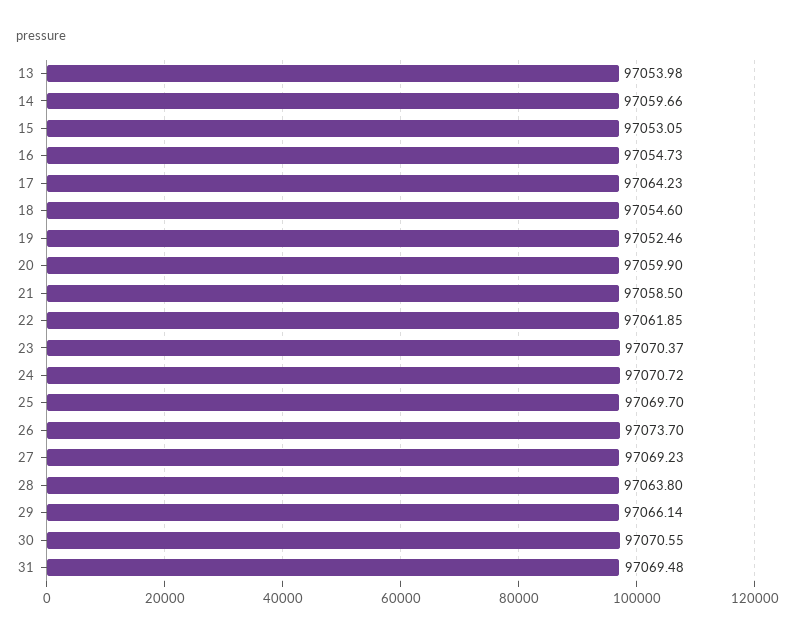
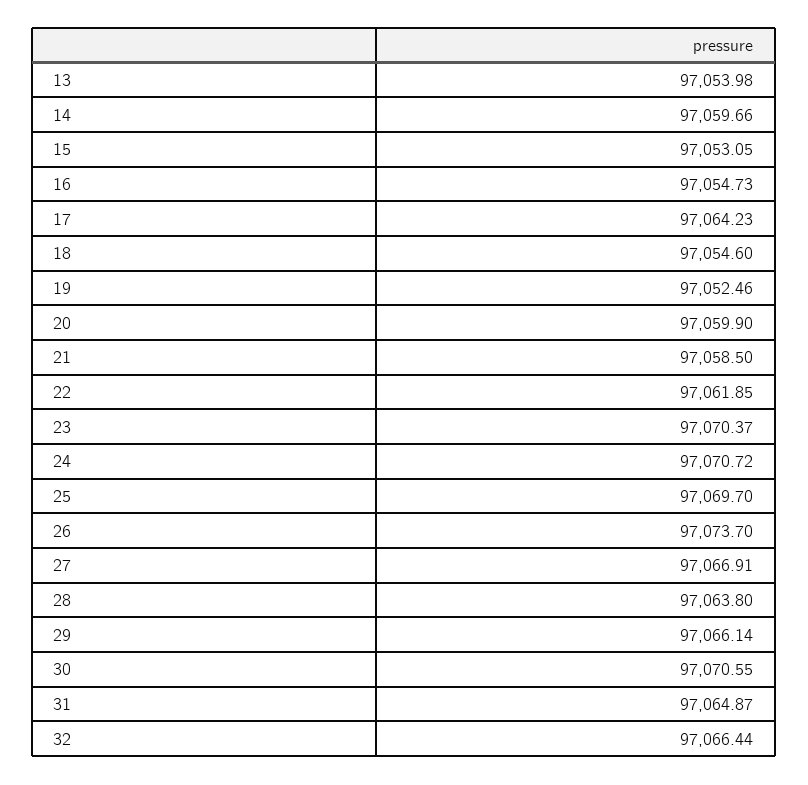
  {
    "13": 97053.98,
    "14": 97059.66,
    "15": 97053.05,
    "16": 97054.73,
    "17": 97064.23,
    "18": 97054.6,
    "19": 97052.46,
    "20": 97059.9,
    "21": 97058.5,
    "22": 97061.85,
    "23": 97070.37,
    "24": 97070.72,
    "25": 97069.7,
    "26": 97073.7,
-   "27": 97069.23,
+   "27": 97066.91,
    "28": 97063.8,
    "29": 97066.14,
    "30": 97070.55,
-   "31": 97069.48
+   "31": 97064.87,
+   "32": 97066.44
  }

